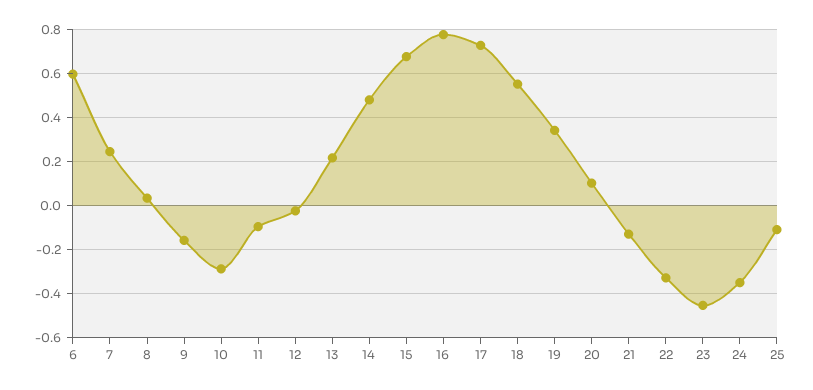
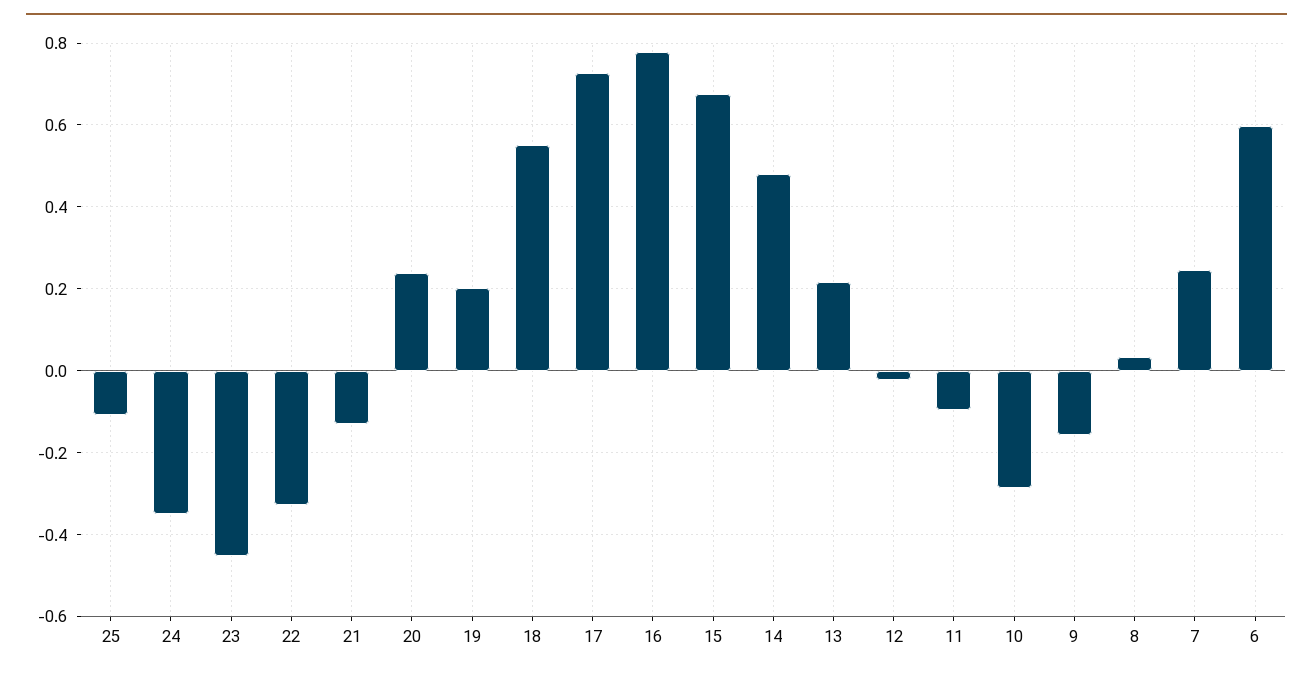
  {
    "6": 0.6,
    "7": 0.24,
    "8": 0.04,
    "9": -0.16,
    "10": -0.28,
    "11": -0.1,
    "12": -0.02,
    "13": 0.22,
    "14": 0.48,
    "15": 0.68,
    "16": 0.78,
    "17": 0.72,
    "18": 0.56,
-   "19": 0.35,
+   "19": 0.2,
-   "20": 0.1,
+   "20": 0.24,
    "21": -0.12,
    "22": -0.32,
    "23": -0.46,
    "24": -0.34,
    "25": -0.1
  }

